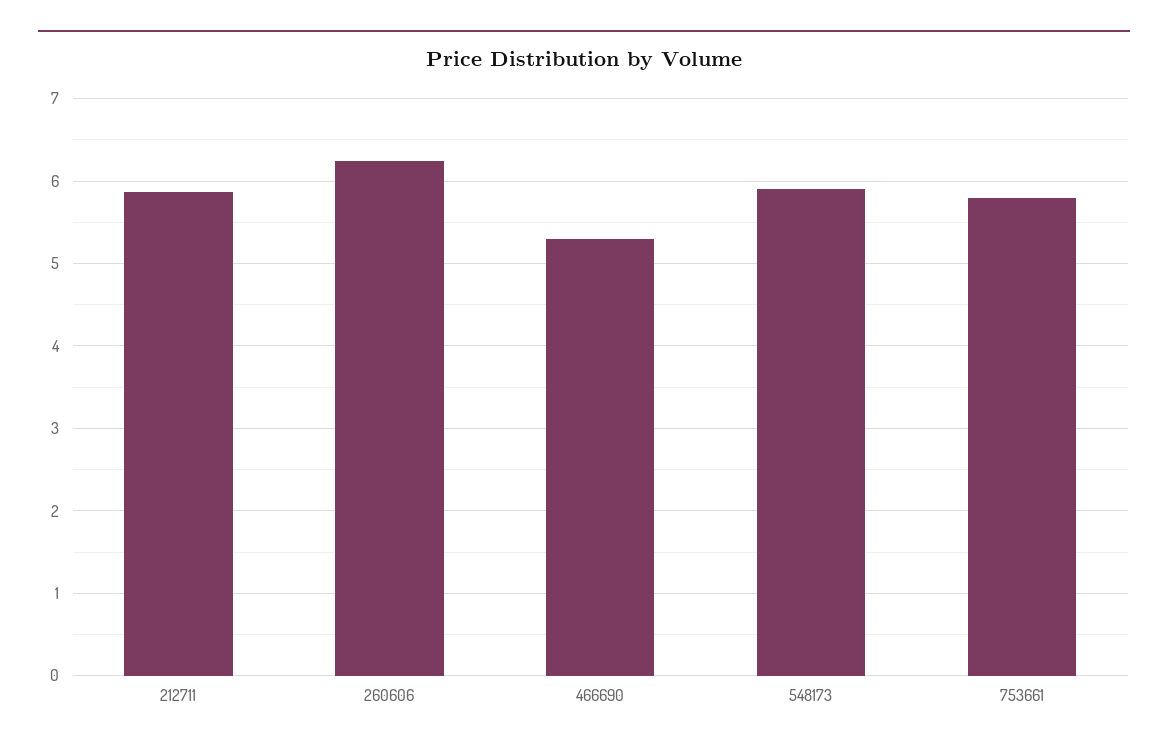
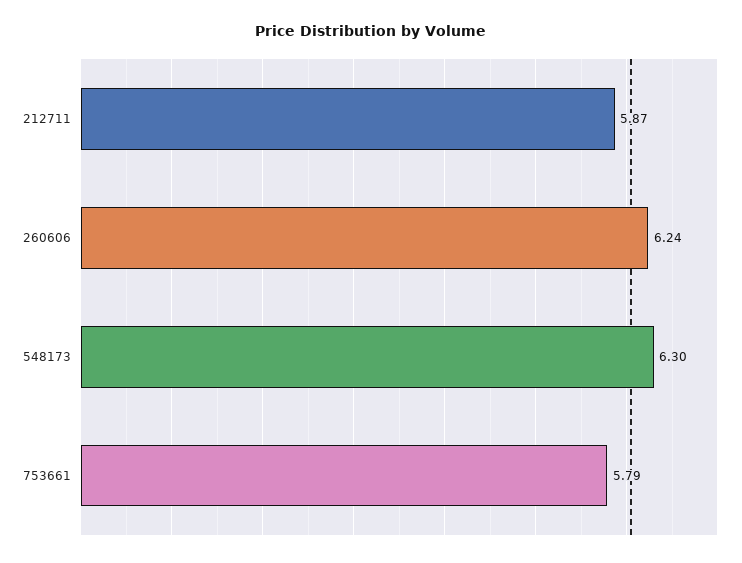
  {
    "212711": 5.87,
    "260606": 6.24,
-   "466690": 5.3,
-   "548173": 5.9,
+   "548173": 6.3,
    "753661": 5.79
  }

